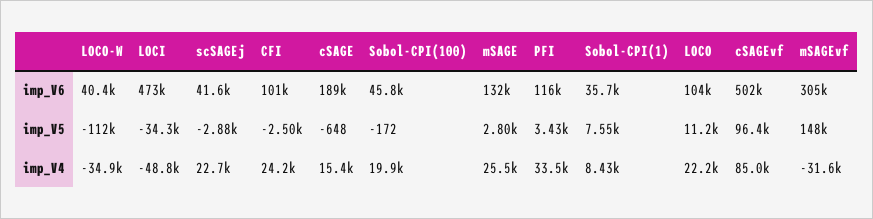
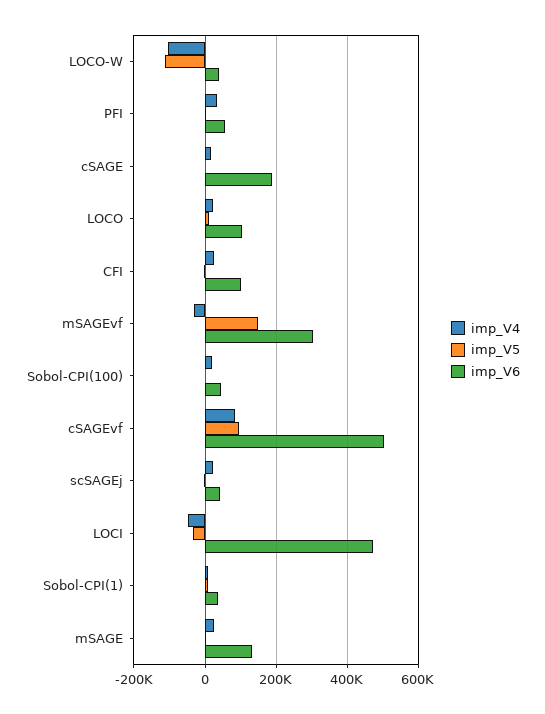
  {
    "imp_V6": {
      "LOCO-W": 40400,
      "LOCI": 473000,
      "scSAGEj": 41600,
      "CFI": 101000,
      "cSAGE": 189000,
      "Sobol-CPI(100)": 45800,
      "mSAGE": 132000,
-     "PFI": 116000,
+     "PFI": 60000,
      "Sobol-CPI(1)": 35700,
      "LOCO": 104000,
      "cSAGEvf": 502000,
      "mSAGEvf": 305000
    },
    "imp_V5": {
      "LOCO-W": -112000,
      "LOCI": -34300,
      "scSAGEj": -2880,
      "CFI": -2500,
      "cSAGE": -648,
      "Sobol-CPI(100)": -172,
      "mSAGE": 2800,
      "PFI": 3430,
      "Sobol-CPI(1)": 7550,
      "LOCO": 11200,
      "cSAGEvf": 96400,
      "mSAGEvf": 148000
    },
    "imp_V4": {
-     "LOCO-W": -34900,
+     "LOCO-W": -100000,
      "LOCI": -48800,
      "scSAGEj": 22700,
      "CFI": 24200,
      "cSAGE": 15400,
      "Sobol-CPI(100)": 19900,
      "mSAGE": 25500,
      "PFI": 33500,
      "Sobol-CPI(1)": 8430,
      "LOCO": 22200,
      "cSAGEvf": 85000,
      "mSAGEvf": -31600
    }
  }

